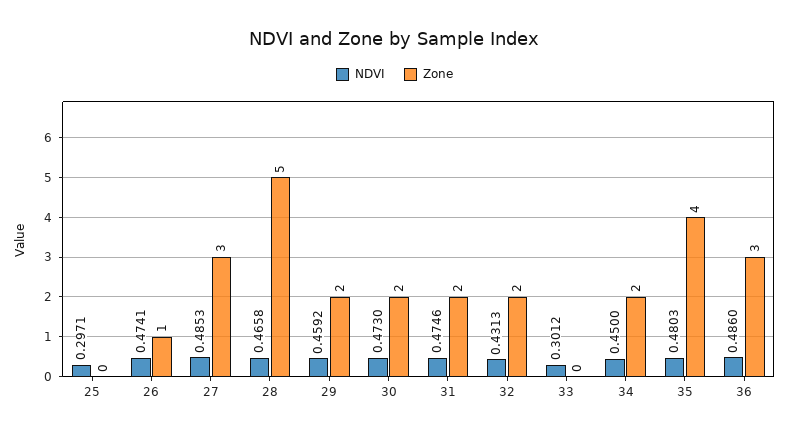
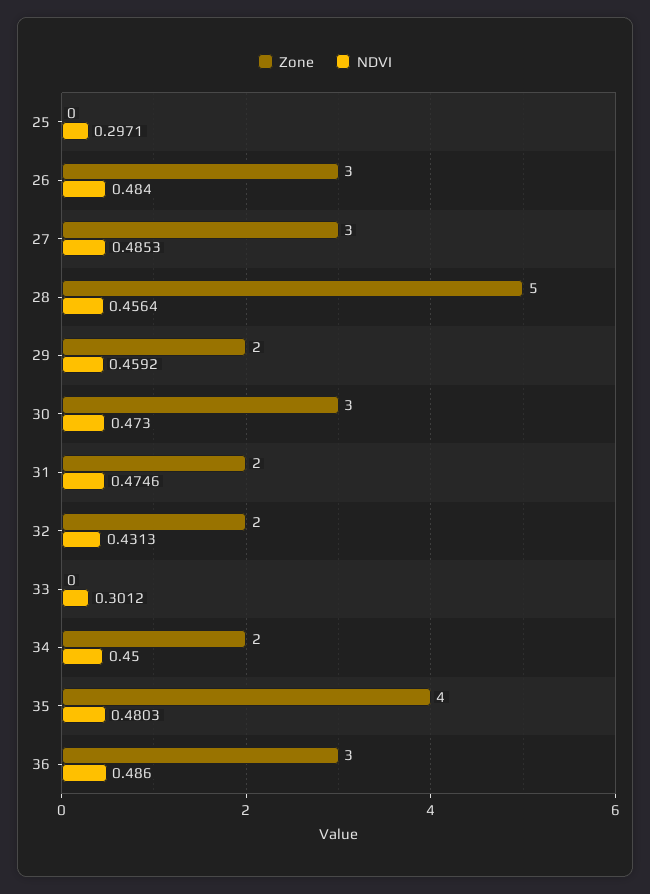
  {
    "NDVI": {
      "25": 0.2971,
-     "26": 0.4741,
+     "26": 0.484,
      "27": 0.4853,
-     "28": 0.4658,
+     "28": 0.4564,
      "29": 0.4592,
      "30": 0.473,
      "31": 0.4746,
      "32": 0.4313,
      "33": 0.3012,
      "34": 0.45,
      "35": 0.4803,
      "36": 0.486
    },
    "Zone": {
      "25": 0,
-     "26": 1,
+     "26": 3,
      "27": 3,
      "28": 5,
      "29": 2,
-     "30": 2,
+     "30": 3,
      "31": 2,
      "32": 2,
      "33": 0,
      "34": 2,
      "35": 4,
      "36": 3
    }
  }

